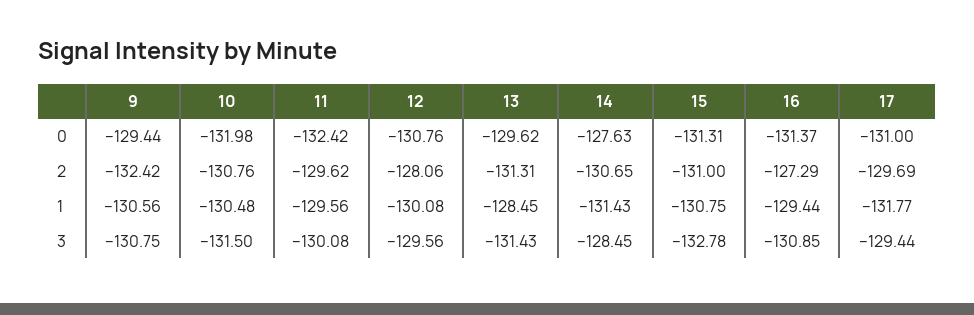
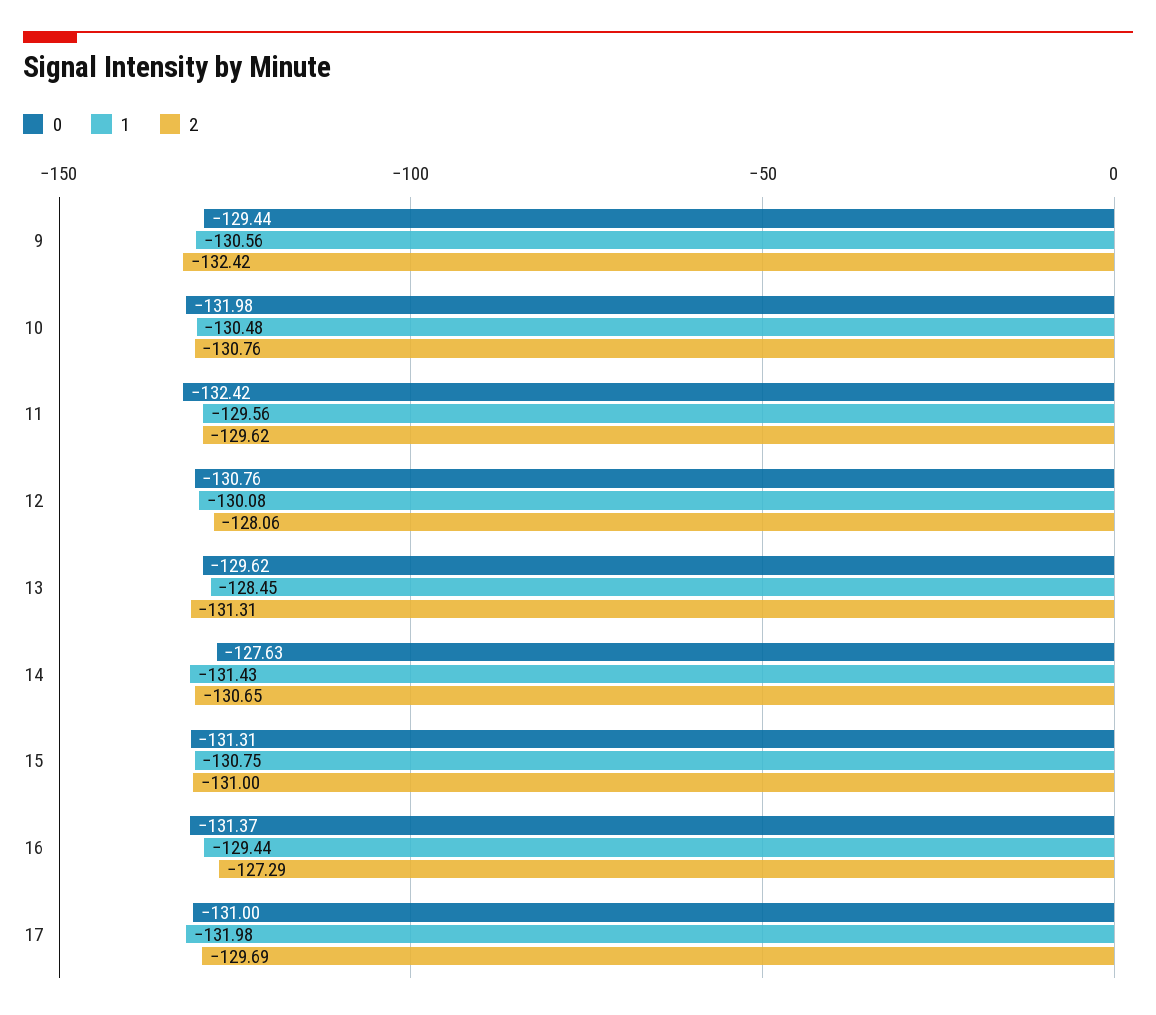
  {
    "0": {
      "9": -129.44,
      "10": -131.98,
      "11": -132.42,
      "12": -130.76,
      "13": -129.62,
      "14": -127.63,
      "15": -131.31,
      "16": -131.37,
      "17": -131
    },
    "2": {
      "9": -132.42,
      "10": -130.76,
      "11": -129.62,
      "12": -128.06,
      "13": -131.31,
      "14": -130.65,
      "15": -131,
      "16": -127.29,
      "17": -129.69
    },
    "1": {
      "9": -130.56,
      "10": -130.48,
      "11": -129.56,
      "12": -130.08,
      "13": -128.45,
      "14": -131.43,
      "15": -130.75,
      "16": -129.44,
-     "17": -131.77
+     "17": -131.98
-   },
+   }
-   "3": {
-     "9": -130.75,
-     "10": -131.5,
-     "11": -130.08,
-     "12": -129.56,
-     "13": -131.43,
-     "14": -128.45,
-     "15": -132.78,
-     "16": -130.85,
-     "17": -129.44
-   }
  }

